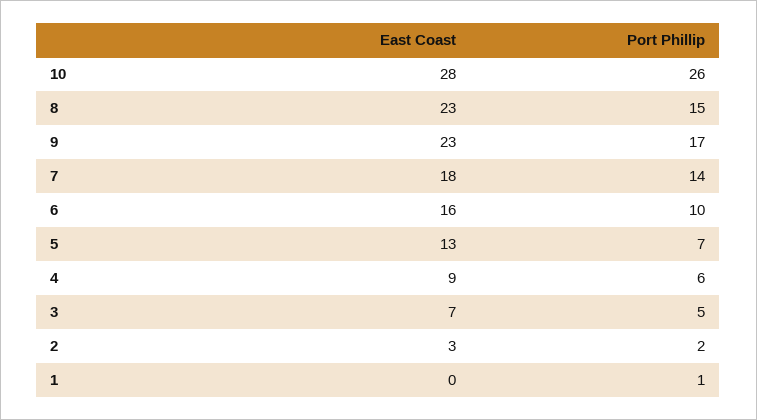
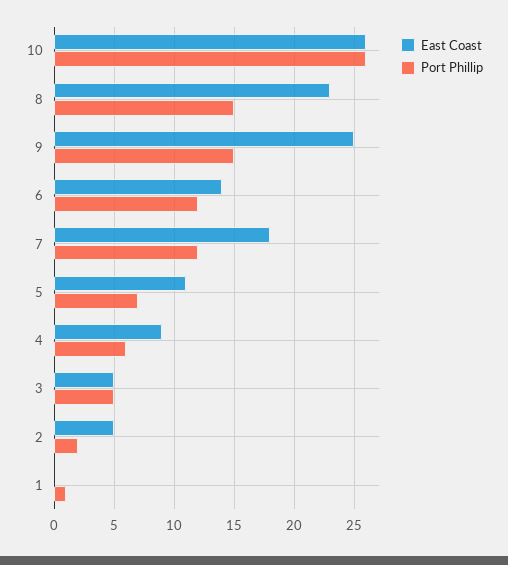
  {
    "East Coast": {
-     "10": 28,
+     "10": 26,
      "8": 23,
-     "9": 23,
+     "9": 25,
      "7": 18,
-     "6": 16,
+     "6": 14,
-     "5": 13,
+     "5": 11,
      "4": 9,
-     "3": 7,
+     "3": 5,
-     "2": 3,
+     "2": 5,
      "1": 0
    },
    "Port Phillip": {
      "10": 26,
      "8": 15,
-     "9": 17,
+     "9": 15,
-     "7": 14,
+     "7": 12,
-     "6": 10,
+     "6": 12,
      "5": 7,
      "4": 6,
      "3": 5,
      "2": 2,
      "1": 1
    }
  }

